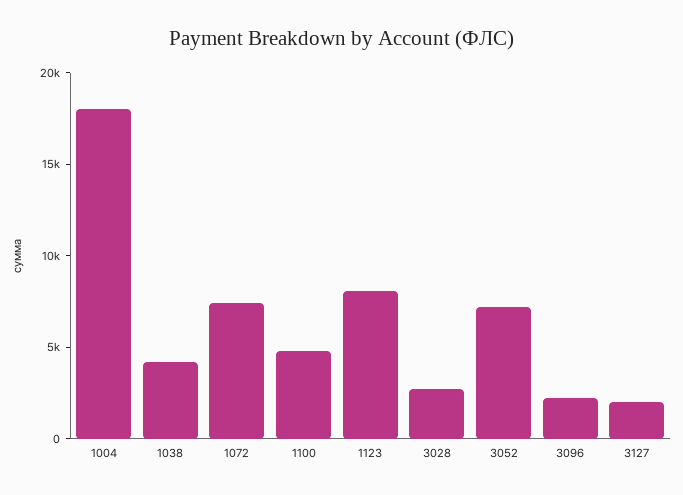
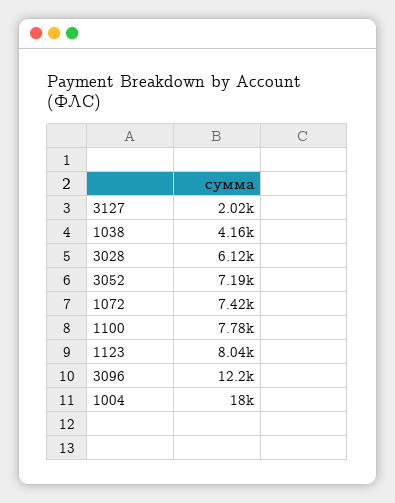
  {
    "1004": 18000,
    "1038": 4160,
    "1072": 7420,
-   "1100": 5000,
+   "1100": 7780,
    "1123": 8040,
-   "3028": 3000,
+   "3028": 6120,
    "3052": 7190,
-   "3096": 2000,
+   "3096": 12200,
    "3127": 2020
  }

